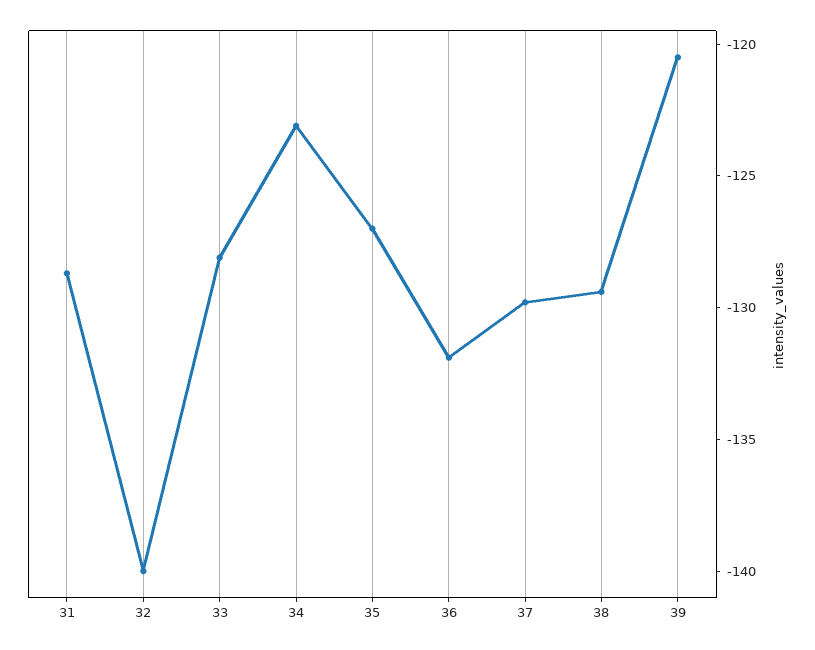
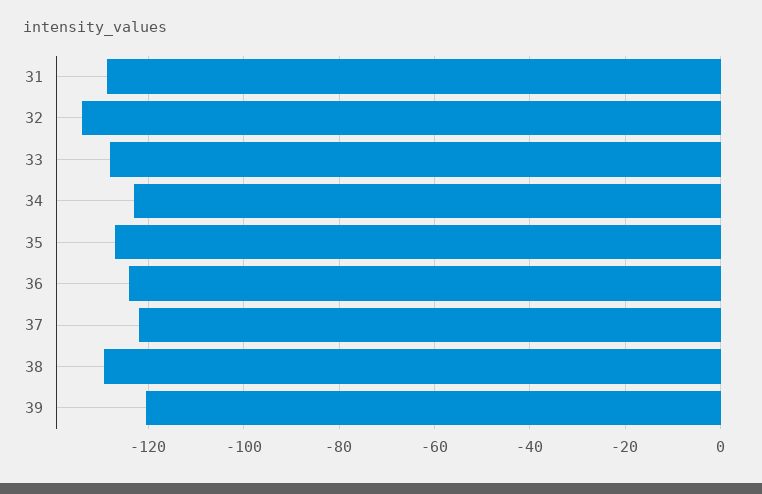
  {
    "31": -129,
-   "32": -140,
+   "32": -134,
    "33": -128,
    "34": -123,
    "35": -127,
-   "36": -132,
+   "36": -124,
-   "37": -130,
+   "37": -122,
    "38": -129,
    "39": -121
  }

